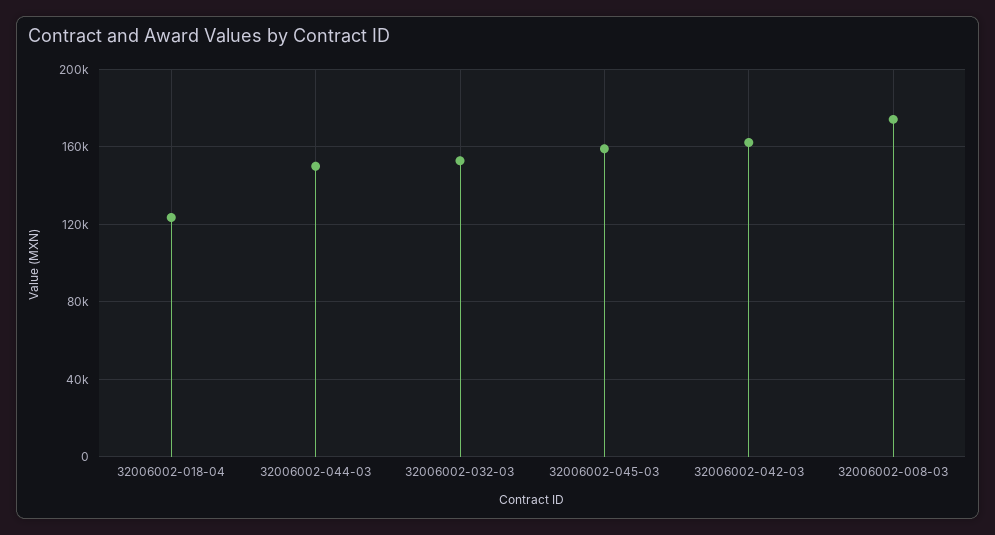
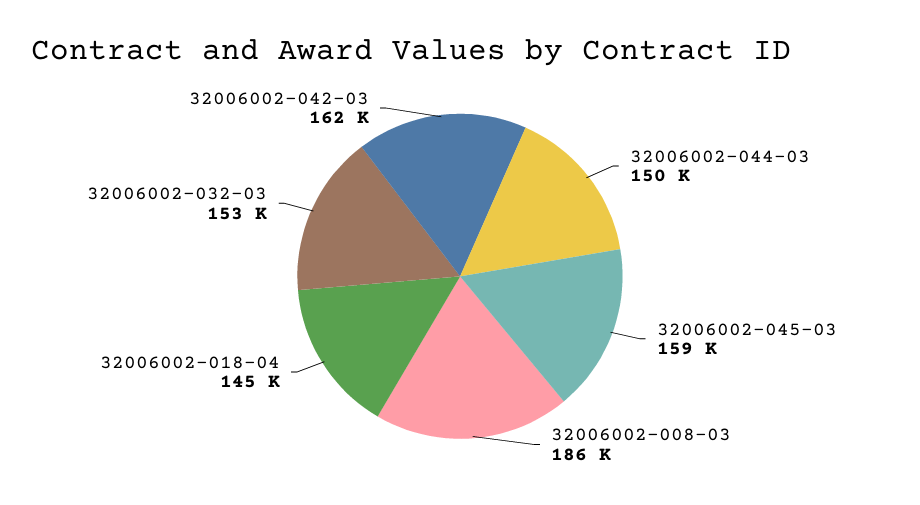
  {
-   "32006002-018-04": 125000,
+   "32006002-018-04": 145000,
    "32006002-044-03": 150000,
    "32006002-032-03": 153000,
    "32006002-045-03": 159000,
    "32006002-042-03": 162000,
-   "32006002-008-03": 175000
+   "32006002-008-03": 186000
  }

